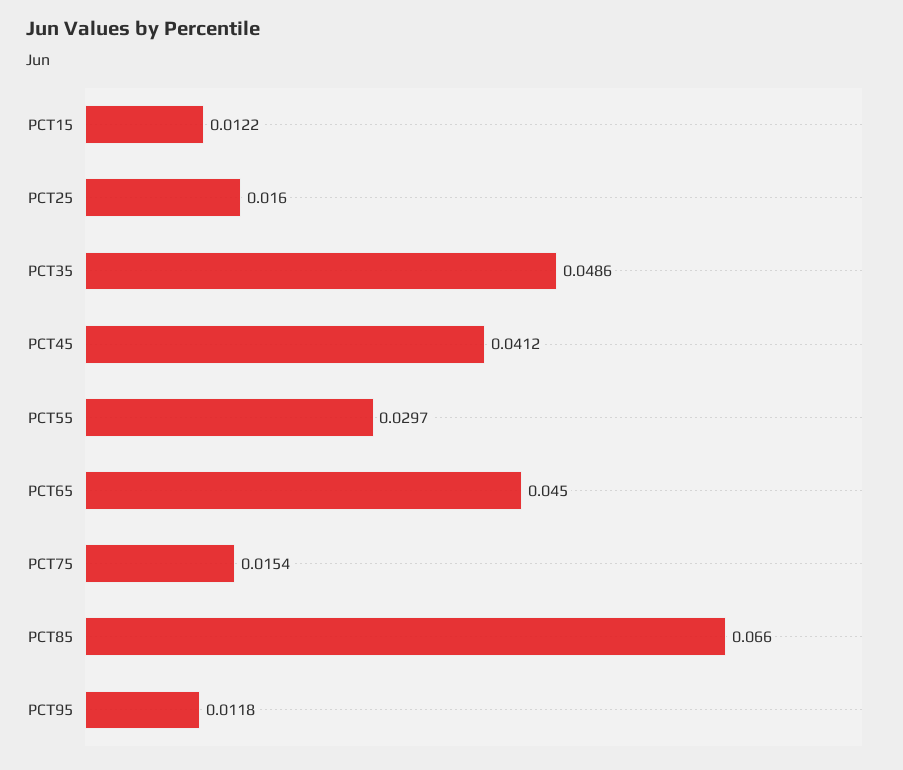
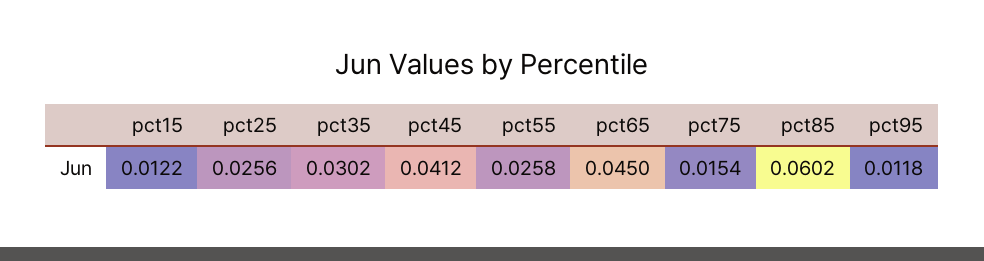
  {
    "PCT15": 0.0122,
-   "PCT25": 0.016,
+   "PCT25": 0.0256,
-   "PCT35": 0.0486,
+   "PCT35": 0.0302,
    "PCT45": 0.0412,
-   "PCT55": 0.0297,
+   "PCT55": 0.0258,
    "PCT65": 0.045,
    "PCT75": 0.0154,
-   "PCT85": 0.066,
+   "PCT85": 0.0602,
    "PCT95": 0.0118
  }

